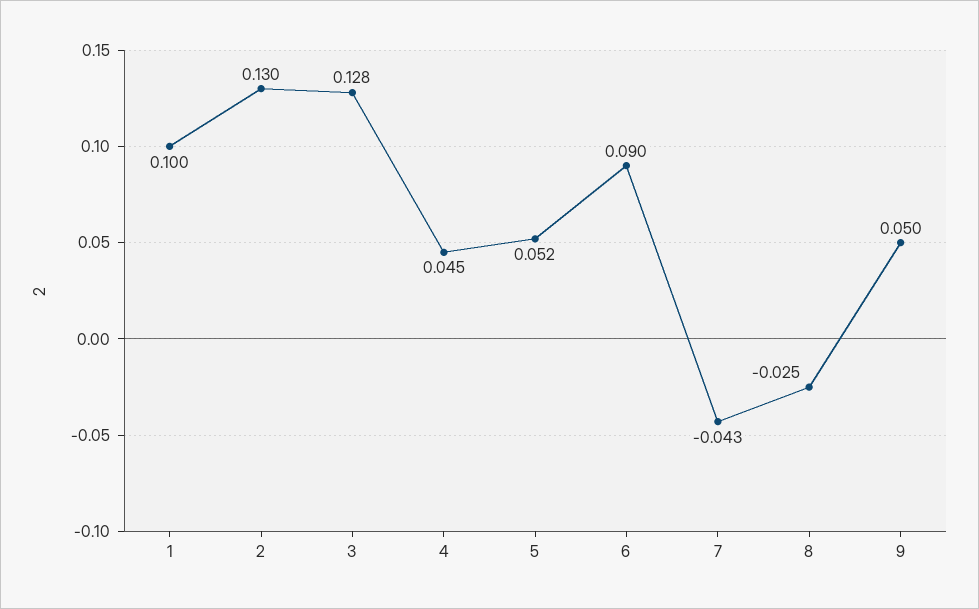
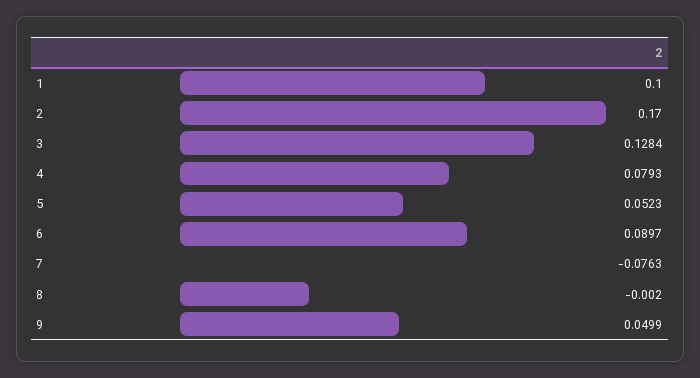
  {
    "1": 0.1,
-   "2": 0.13,
+   "2": 0.17,
    "3": 0.1284,
-   "4": 0.045,
+   "4": 0.0793,
    "5": 0.0523,
    "6": 0.0897,
-   "7": -0.043,
+   "7": -0.0763,
-   "8": -0.025,
+   "8": -0.002,
    "9": 0.0499
  }

